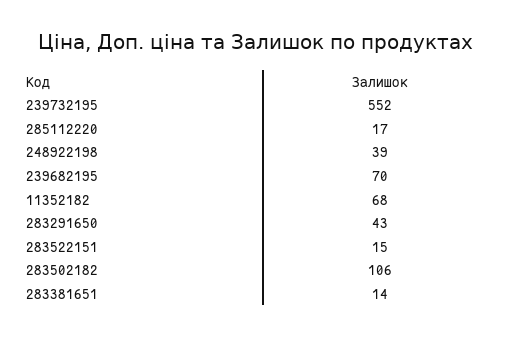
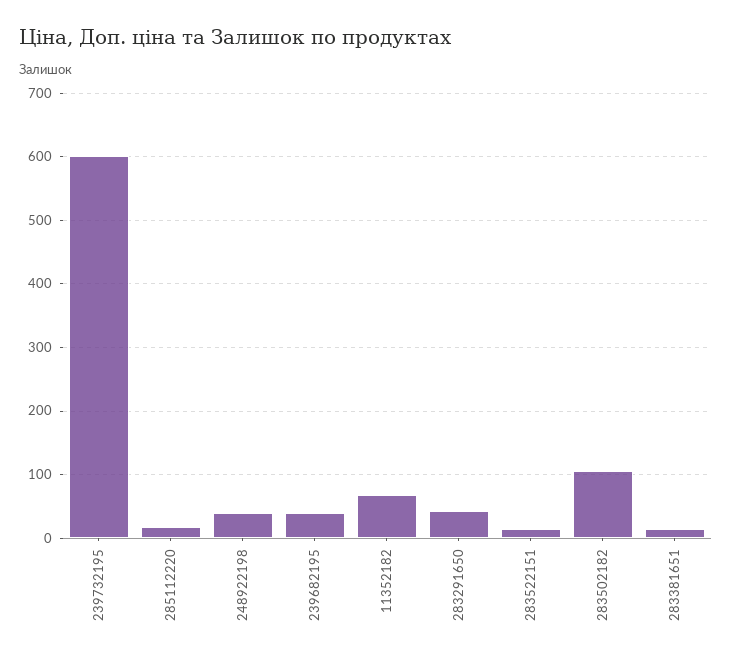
  {
-   "239732195": 552,
+   "239732195": 600,
    "285112220": 17,
    "248922198": 39,
-   "239682195": 70,
+   "239682195": 40,
    "11352182": 68,
    "283291650": 43,
    "283522151": 15,
    "283502182": 106,
    "283381651": 14
  }

